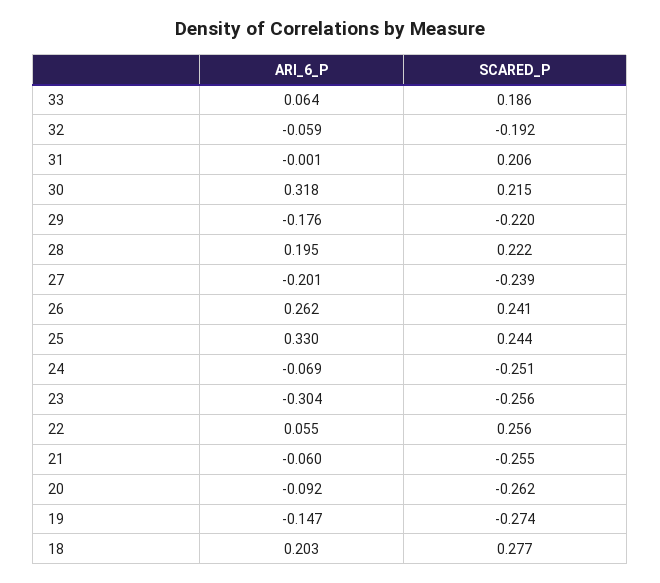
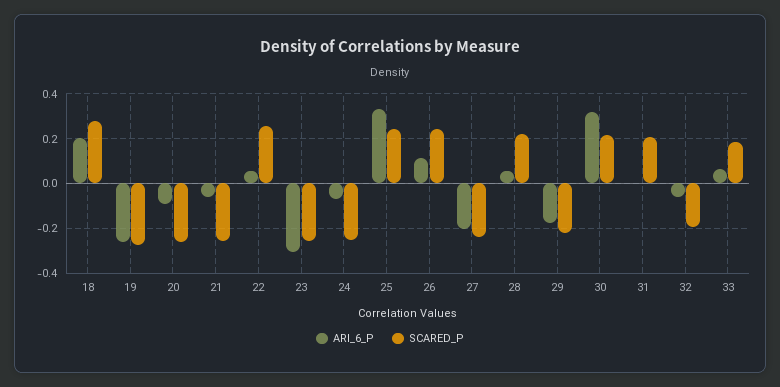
  {
    "ARI_6_P": {
      "33": 0.064,
      "32": -0.059,
      "31": -0.001,
      "30": 0.318,
      "29": -0.176,
-     "28": 0.195,
+     "28": 0.05,
      "27": -0.201,
-     "26": 0.262,
+     "26": 0.1,
      "25": 0.33,
      "24": -0.069,
      "23": -0.304,
      "22": 0.055,
      "21": -0.06,
      "20": -0.092,
-     "19": -0.147,
+     "19": -0.25,
      "18": 0.203
    },
    "SCARED_P": {
      "33": 0.186,
      "32": -0.192,
      "31": 0.206,
      "30": 0.215,
      "29": -0.22,
      "28": 0.222,
      "27": -0.239,
      "26": 0.241,
      "25": 0.244,
      "24": -0.251,
      "23": -0.256,
      "22": 0.256,
      "21": -0.255,
      "20": -0.262,
      "19": -0.274,
      "18": 0.277
    }
  }

